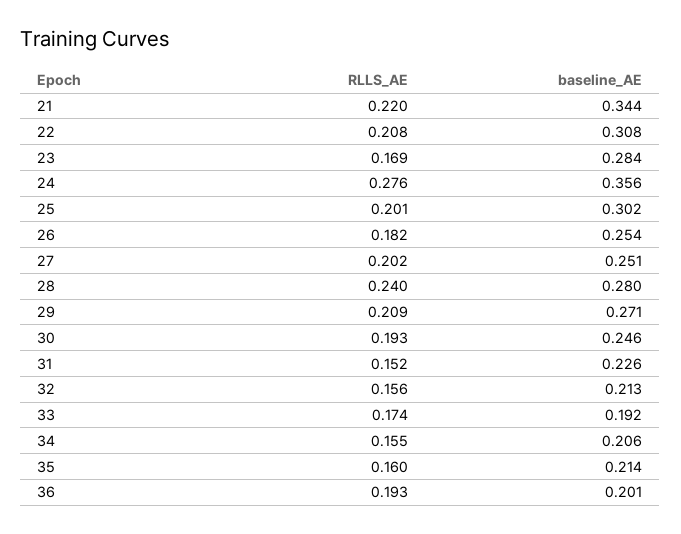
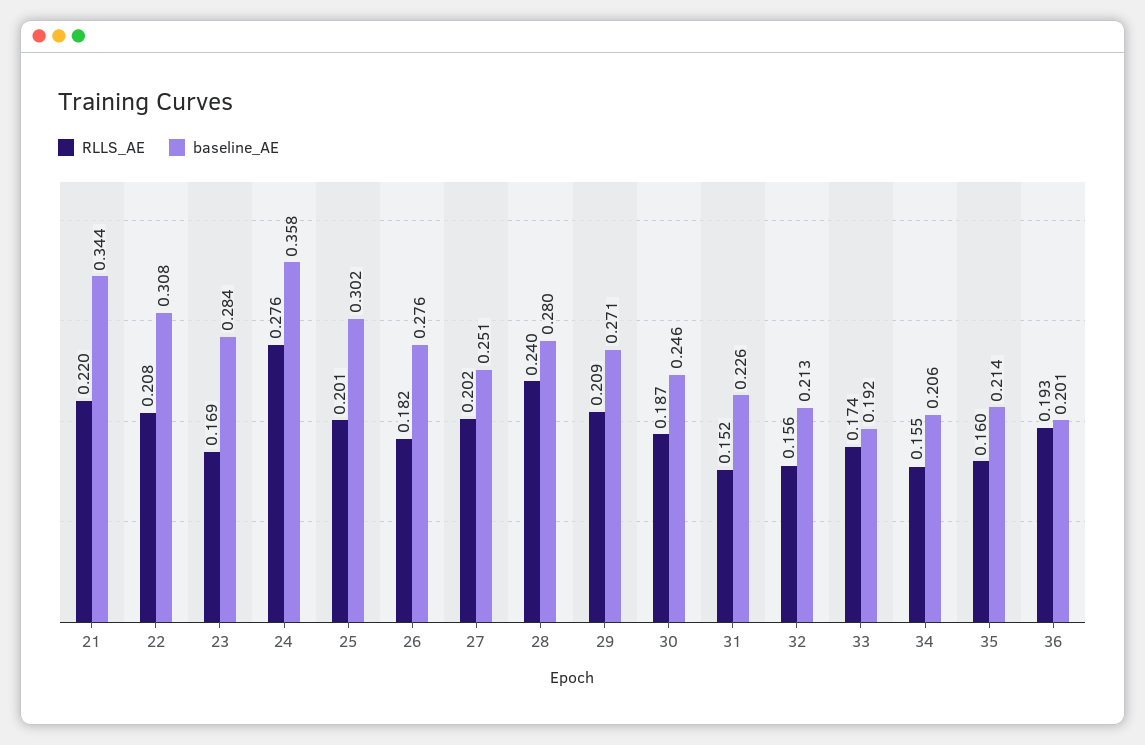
  {
    "RLLS_AE": {
      "21": 0.22,
      "22": 0.208,
      "23": 0.169,
      "24": 0.276,
      "25": 0.201,
      "26": 0.182,
      "27": 0.202,
      "28": 0.24,
      "29": 0.209,
-     "30": 0.193,
+     "30": 0.187,
      "31": 0.152,
      "32": 0.156,
      "33": 0.174,
      "34": 0.155,
      "35": 0.16,
      "36": 0.193
    },
    "baseline_AE": {
      "21": 0.344,
      "22": 0.308,
      "23": 0.284,
-     "24": 0.356,
+     "24": 0.358,
      "25": 0.302,
-     "26": 0.254,
+     "26": 0.276,
      "27": 0.251,
      "28": 0.28,
      "29": 0.271,
      "30": 0.246,
      "31": 0.226,
      "32": 0.213,
      "33": 0.192,
      "34": 0.206,
      "35": 0.214,
      "36": 0.201
    }
  }

